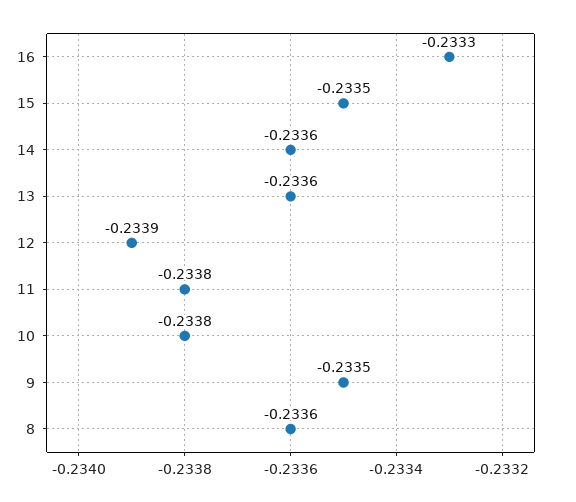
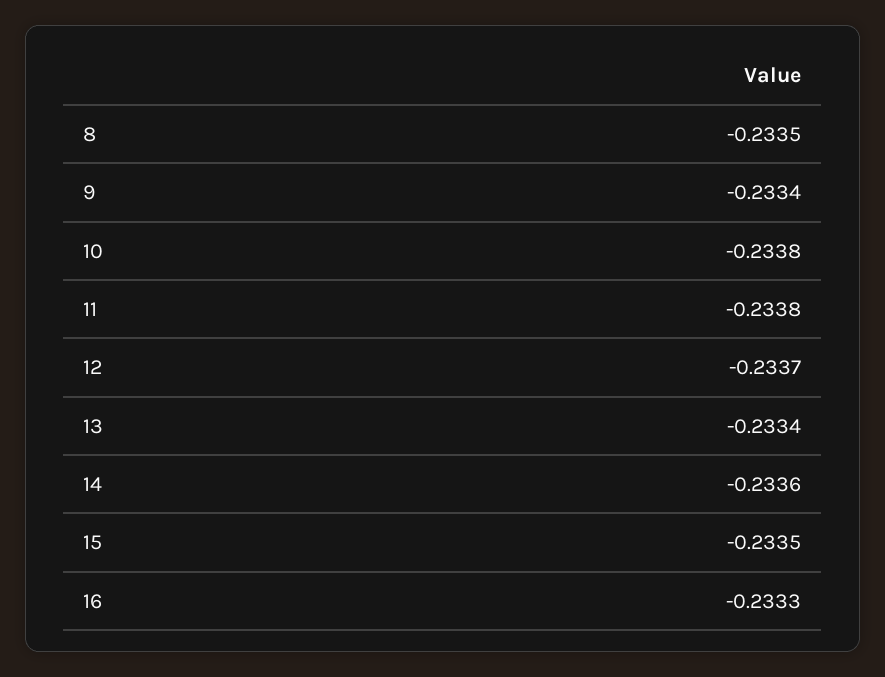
  {
    "16": -0.2333,
    "15": -0.2335,
    "14": -0.2336,
-   "13": -0.2336,
+   "13": -0.2334,
-   "12": -0.2339,
+   "12": -0.2337,
    "11": -0.2338,
    "10": -0.2338,
-   "9": -0.2335,
+   "9": -0.2334,
-   "8": -0.2336
+   "8": -0.2335
  }

